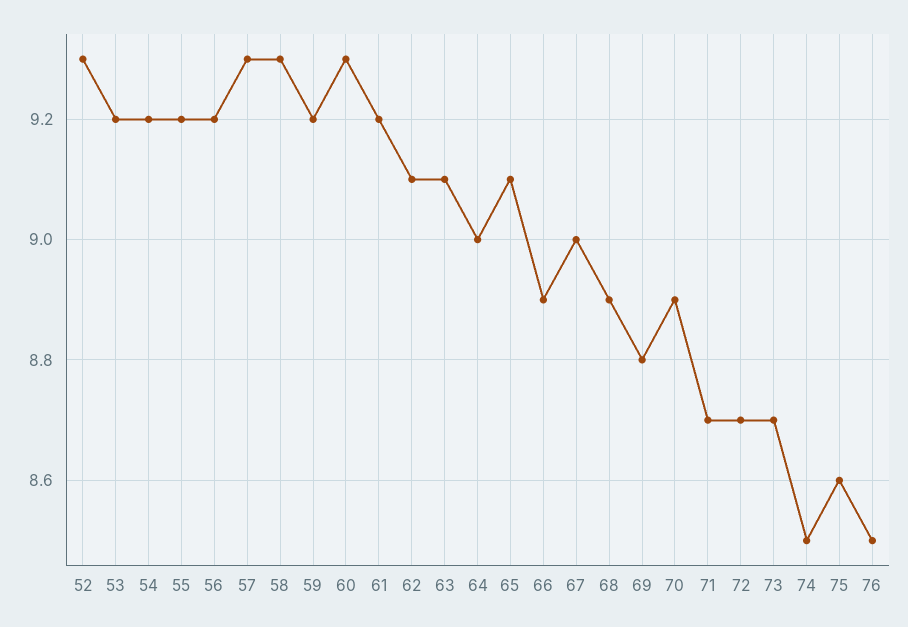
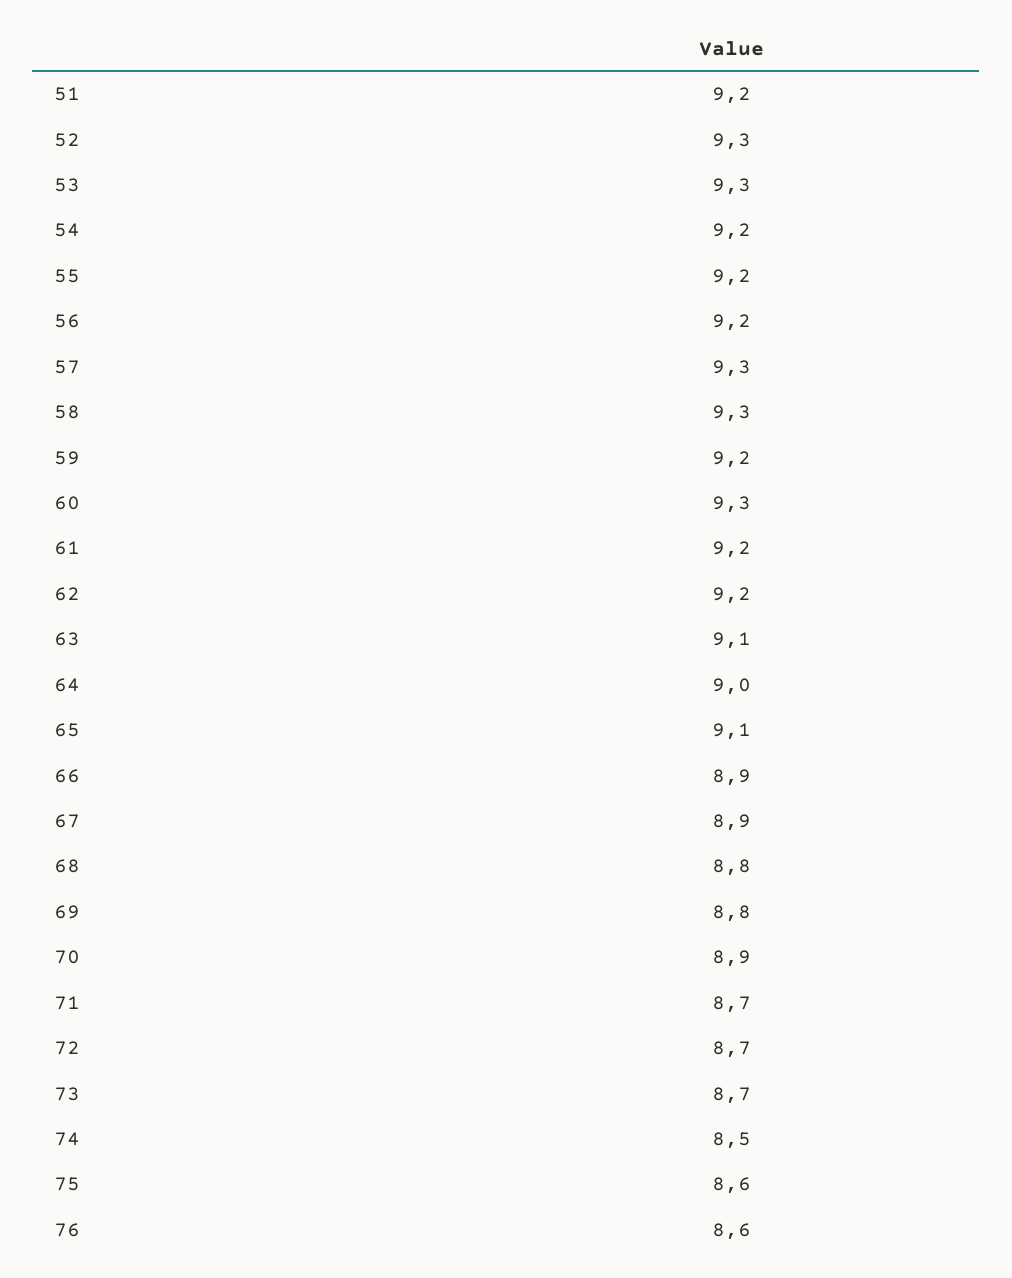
  {
    "52": 9.3,
-   "53": 9.2,
+   "53": 9.3,
    "54": 9.2,
    "55": 9.2,
    "56": 9.2,
    "57": 9.3,
    "58": 9.3,
    "59": 9.2,
    "60": 9.3,
    "61": 9.2,
-   "62": 9.1,
+   "62": 9.2,
    "63": 9.1,
    "64": 9,
    "65": 9.1,
    "66": 8.9,
-   "67": 9,
+   "67": 8.9,
-   "68": 8.9,
+   "68": 8.8,
    "69": 8.8,
    "70": 8.9,
    "71": 8.7,
    "72": 8.7,
    "73": 8.7,
    "74": 8.5,
    "75": 8.6,
-   "76": 8.5
+   "76": 8.6,
+   "51": 9.2
  }

